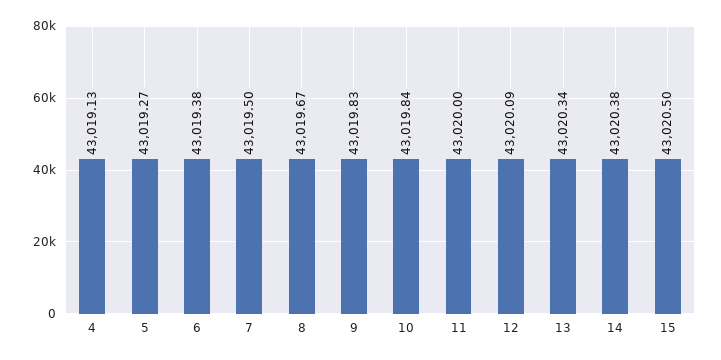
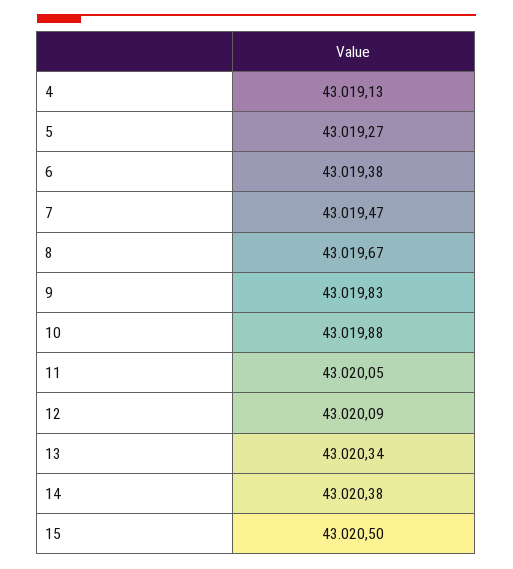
  {
    "4": 43019.13,
    "5": 43019.27,
    "6": 43019.38,
-   "7": 43019.5,
+   "7": 43019.47,
    "8": 43019.67,
    "9": 43019.83,
-   "10": 43019.84,
+   "10": 43019.88,
-   "11": 43020,
+   "11": 43020.05,
    "12": 43020.09,
    "13": 43020.34,
    "14": 43020.38,
    "15": 43020.5
  }

